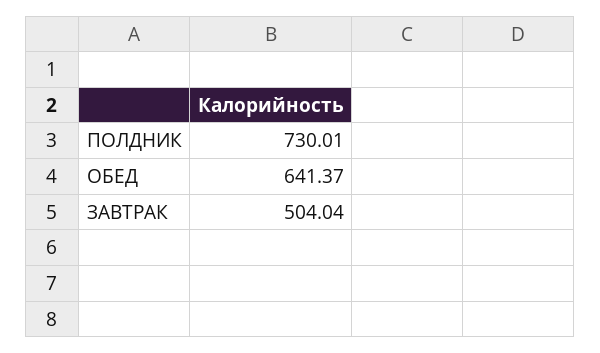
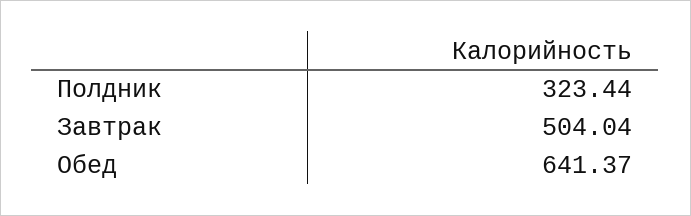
  {
-   "ПОЛДНИК": 730.01,
+   "ПОЛДНИК": 323.44,
    "ОБЕД": 641.37,
    "ЗАВТРАК": 504.04
  }

